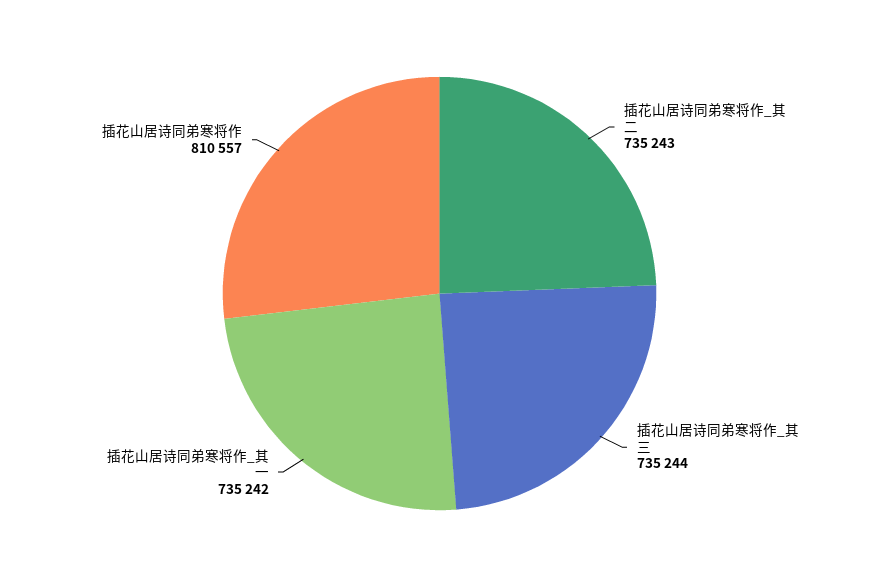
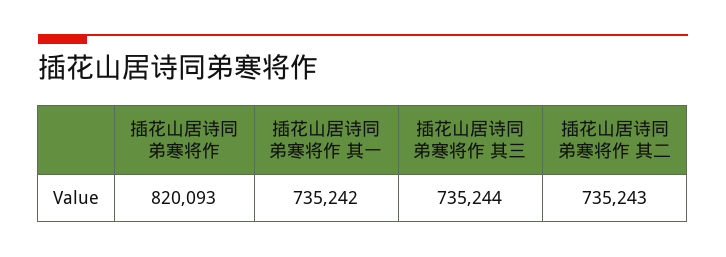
  {
    "插花山居诗同弟寒将作_其二": 735243,
    "插花山居诗同弟寒将作_其三": 735244,
    "插花山居诗同弟寒将作_其一": 735242,
-   "插花山居诗同弟寒将作": 810557
+   "插花山居诗同弟寒将作": 820093
  }

